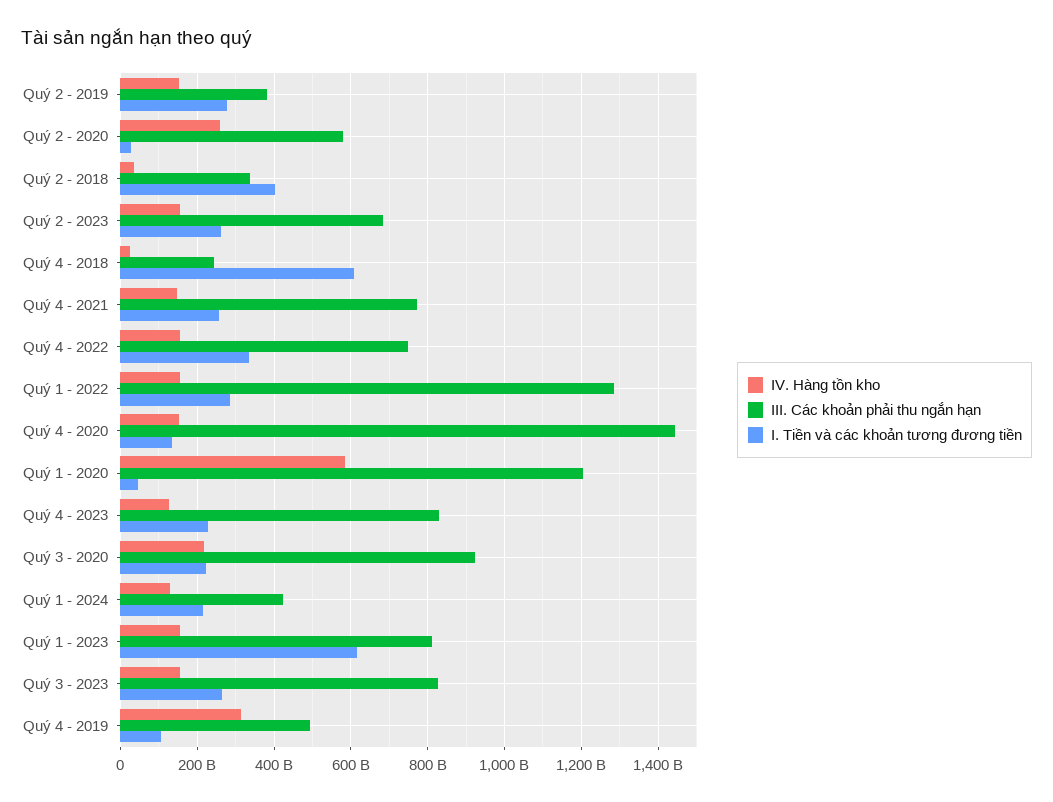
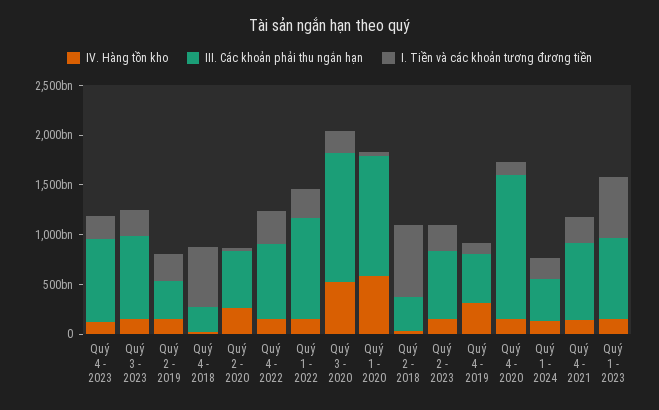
  {
    "IV. Hàng tồn kho": {
      "Quý 2 - 2019": 160000000000,
      "Quý 2 - 2020": 260000000000,
      "Quý 2 - 2018": 40000000000,
      "Quý 2 - 2023": 160000000000,
      "Quý 4 - 2018": 20000000000,
      "Quý 4 - 2021": 140000000000,
      "Quý 4 - 2022": 160000000000,
      "Quý 1 - 2022": 160000000000,
      "Quý 4 - 2020": 160000000000,
      "Quý 1 - 2020": 580000000000,
      "Quý 4 - 2023": 120000000000,
-     "Quý 3 - 2020": 220000000000,
+     "Quý 3 - 2020": 500000000000,
      "Quý 1 - 2024": 120000000000,
      "Quý 1 - 2023": 160000000000,
      "Quý 3 - 2023": 160000000000,
      "Quý 4 - 2019": 320000000000
    },
    "III. Các khoản phải thu ngắn hạn": {
      "Quý 2 - 2019": 380000000000,
      "Quý 2 - 2020": 580000000000,
      "Quý 2 - 2018": 340000000000,
      "Quý 2 - 2023": 680000000000,
      "Quý 4 - 2018": 240000000000,
      "Quý 4 - 2021": 780000000000,
      "Quý 4 - 2022": 740000000000,
-     "Quý 1 - 2022": 1280000000000,
+     "Quý 1 - 2022": 1000000000000,
      "Quý 4 - 2020": 1440000000000,
      "Quý 1 - 2020": 1200000000000,
      "Quý 4 - 2023": 820000000000,
-     "Quý 3 - 2020": 920000000000,
+     "Quý 3 - 2020": 1300000000000,
      "Quý 1 - 2024": 420000000000,
      "Quý 1 - 2023": 820000000000,
      "Quý 3 - 2023": 820000000000,
      "Quý 4 - 2019": 500000000000
    },
    "I. Tiền và các khoản tương đương tiền": {
      "Quý 2 - 2019": 280000000000,
      "Quý 2 - 2020": 20000000000,
-     "Quý 2 - 2018": 400000000000,
+     "Quý 2 - 2018": 700000000000,
      "Quý 2 - 2023": 260000000000,
      "Quý 4 - 2018": 600000000000,
      "Quý 4 - 2021": 260000000000,
      "Quý 4 - 2022": 340000000000,
      "Quý 1 - 2022": 280000000000,
      "Quý 4 - 2020": 140000000000,
      "Quý 1 - 2020": 40000000000,
      "Quý 4 - 2023": 220000000000,
      "Quý 3 - 2020": 220000000000,
      "Quý 1 - 2024": 220000000000,
      "Quý 1 - 2023": 620000000000,
      "Quý 3 - 2023": 260000000000,
      "Quý 4 - 2019": 100000000000
    }
  }

